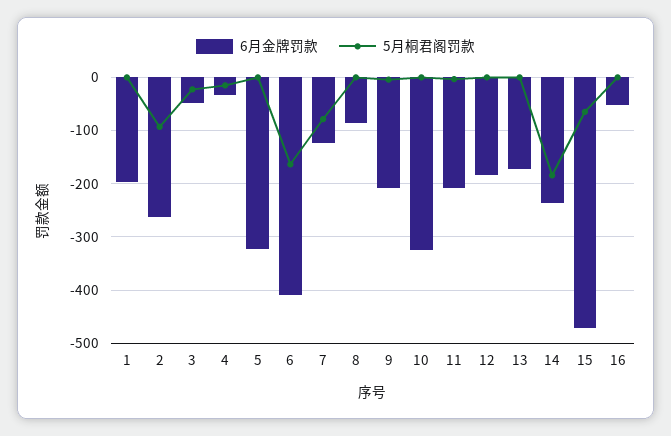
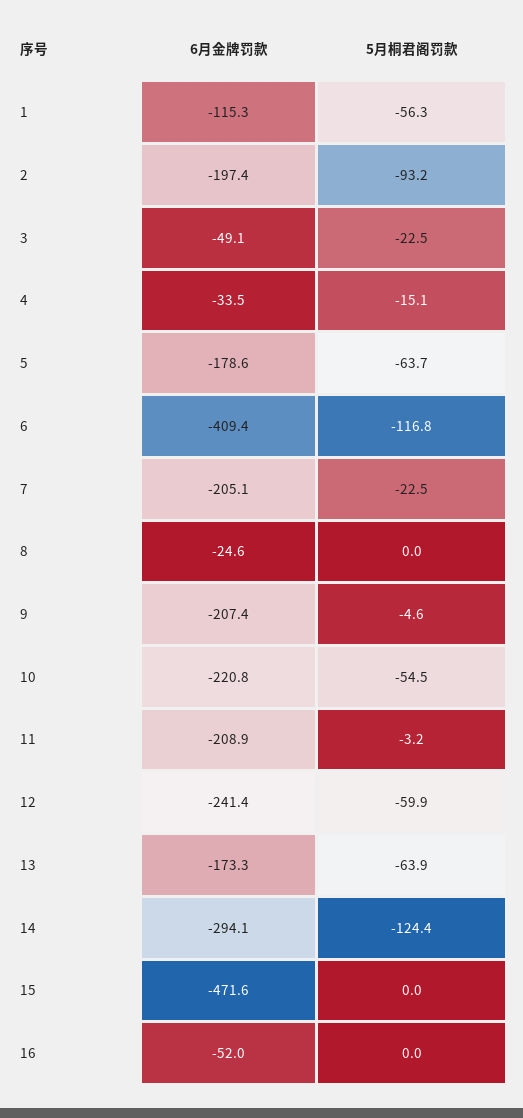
  {
    "6月金牌罚款": {
-     "1": -200,
+     "1": -115.3,
-     "2": -260,
+     "2": -197.4,
      "3": -49.1,
      "4": -33.5,
-     "5": -320,
+     "5": -178.6,
      "6": -409.4,
-     "7": -120,
+     "7": -205.1,
-     "8": -80,
+     "8": -24.6,
      "9": -207.4,
-     "10": -320,
+     "10": -220.8,
      "11": -208.9,
-     "12": -180,
+     "12": -241.4,
      "13": -173.3,
-     "14": -240,
+     "14": -294.1,
      "15": -471.6,
      "16": -52
    },
    "5月桐君阁罚款": {
-     "1": 0,
+     "1": -56.3,
      "2": -93.2,
      "3": -22.5,
      "4": -15.1,
-     "5": 0,
+     "5": -63.7,
-     "6": -160,
+     "6": -116.8,
-     "7": -80,
+     "7": -22.5,
      "8": 0,
      "9": -4.6,
-     "10": 0,
+     "10": -54.5,
      "11": -3.2,
-     "12": 0,
+     "12": -59.9,
-     "13": 0,
+     "13": -63.9,
-     "14": -180,
+     "14": -124.4,
-     "15": -60,
+     "15": 0,
      "16": 0
    }
  }

